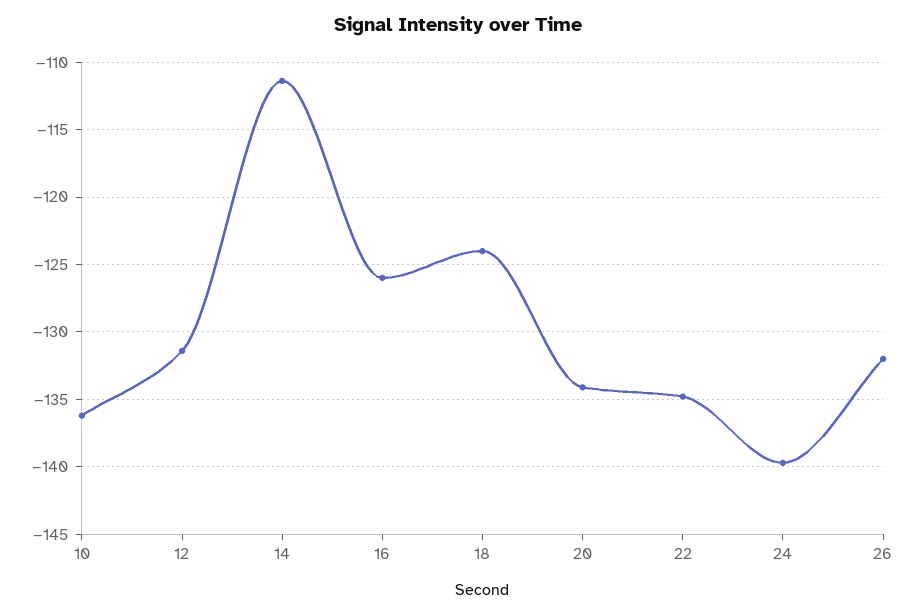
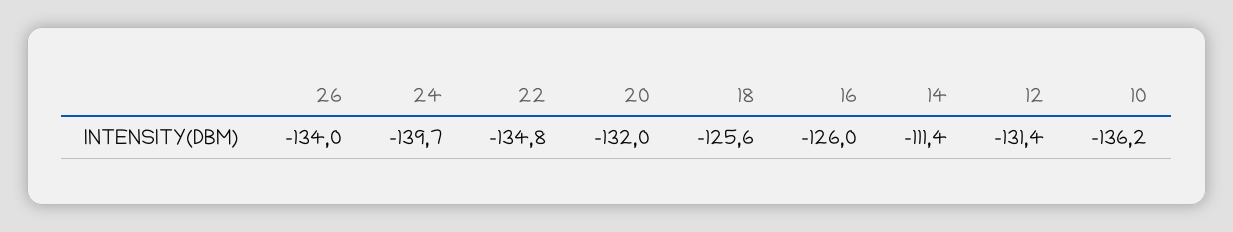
  {
    "10": -136.2,
    "12": -131.4,
    "14": -111.4,
    "16": -126,
-   "18": -124,
+   "18": -125.6,
-   "20": -134,
+   "20": -132,
    "22": -134.8,
    "24": -139.7,
-   "26": -132
+   "26": -134
  }

